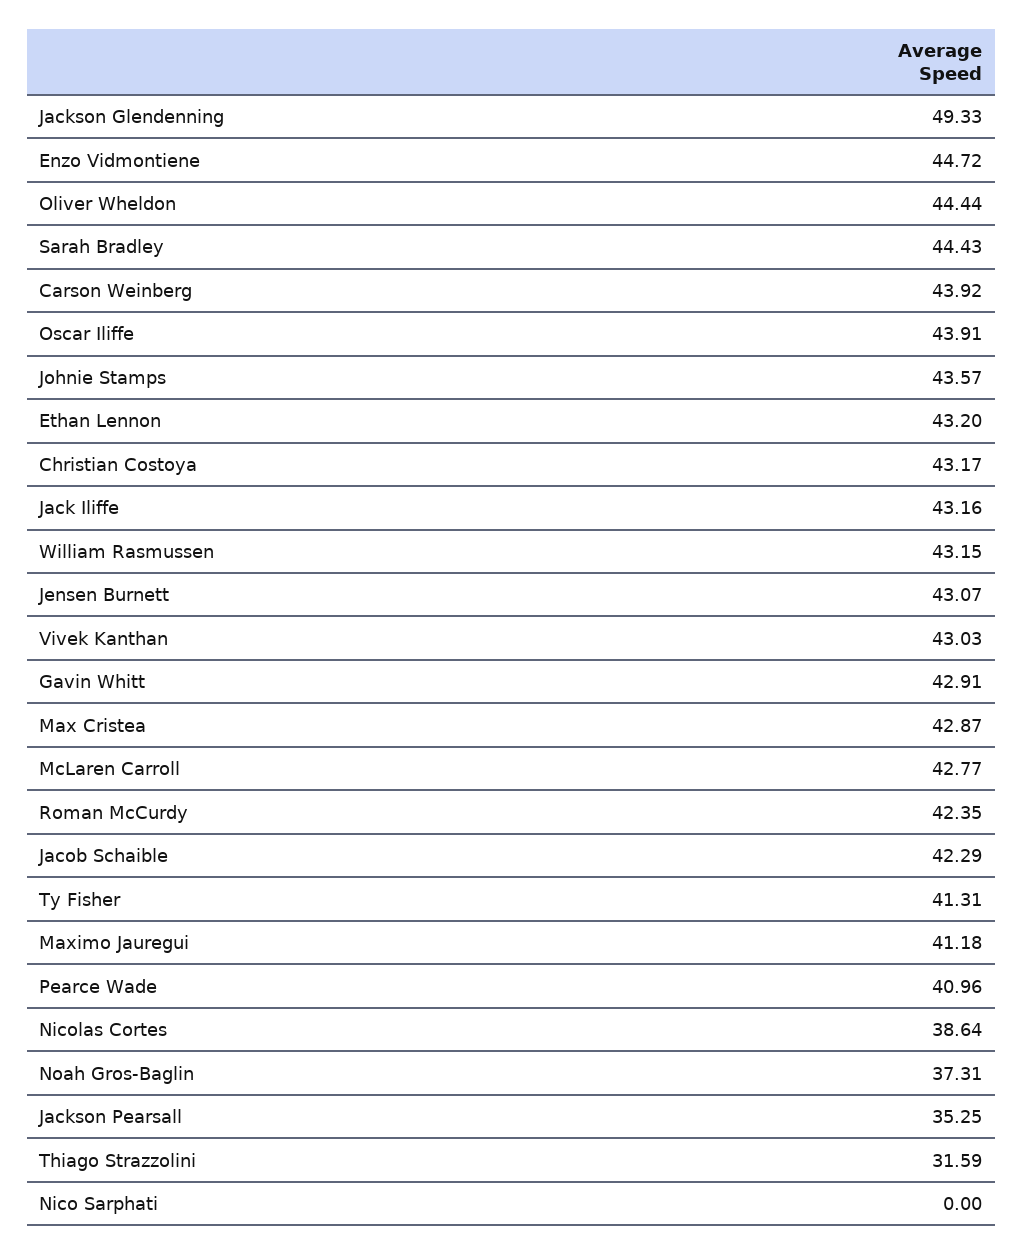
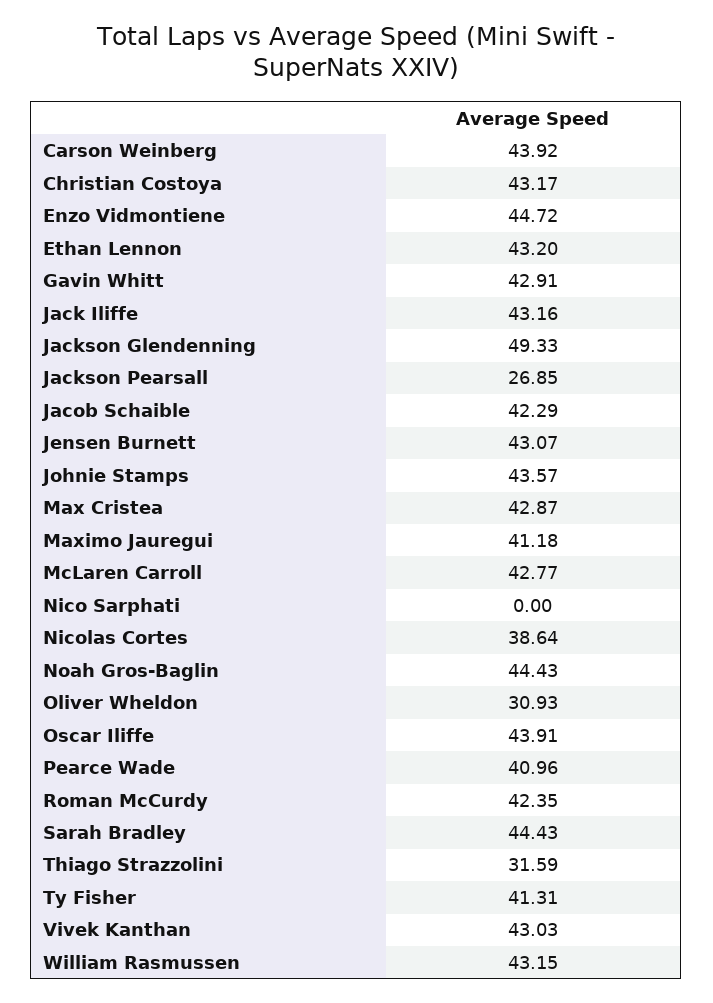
  {
    "Jackson Glendenning": 49.33,
    "Enzo Vidmontiene": 44.72,
-   "Oliver Wheldon": 44.44,
+   "Oliver Wheldon": 30.93,
    "Sarah Bradley": 44.43,
    "Carson Weinberg": 43.92,
    "Oscar Iliffe": 43.91,
    "Johnie Stamps": 43.57,
    "Ethan Lennon": 43.2,
    "Christian Costoya": 43.17,
    "Jack Iliffe": 43.16,
    "William Rasmussen": 43.15,
    "Jensen Burnett": 43.07,
    "Vivek Kanthan": 43.03,
    "Gavin Whitt": 42.91,
    "Max Cristea": 42.87,
    "McLaren Carroll": 42.77,
    "Roman McCurdy": 42.35,
    "Jacob Schaible": 42.29,
    "Ty Fisher": 41.31,
    "Maximo Jauregui": 41.18,
    "Pearce Wade": 40.96,
    "Nicolas Cortes": 38.64,
-   "Noah Gros-Baglin": 37.31,
+   "Noah Gros-Baglin": 44.43,
-   "Jackson Pearsall": 35.25,
+   "Jackson Pearsall": 26.85,
    "Thiago Strazzolini": 31.59,
    "Nico Sarphati": 0
  }

